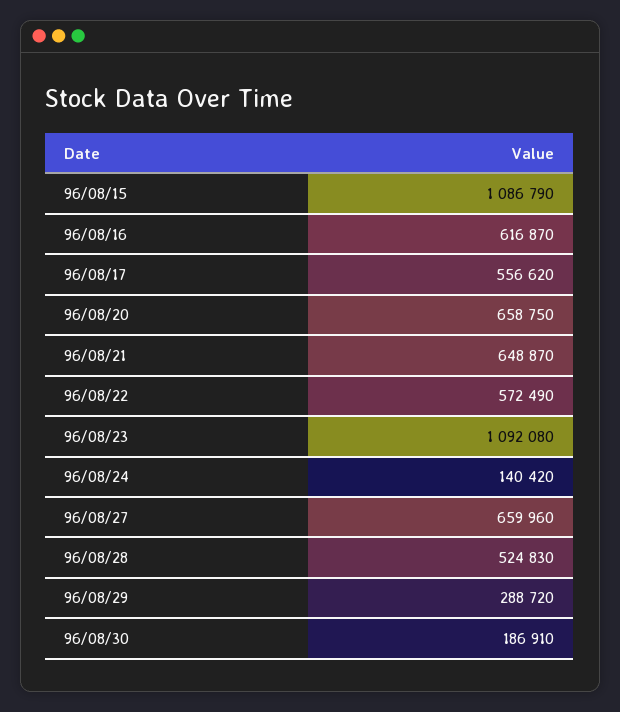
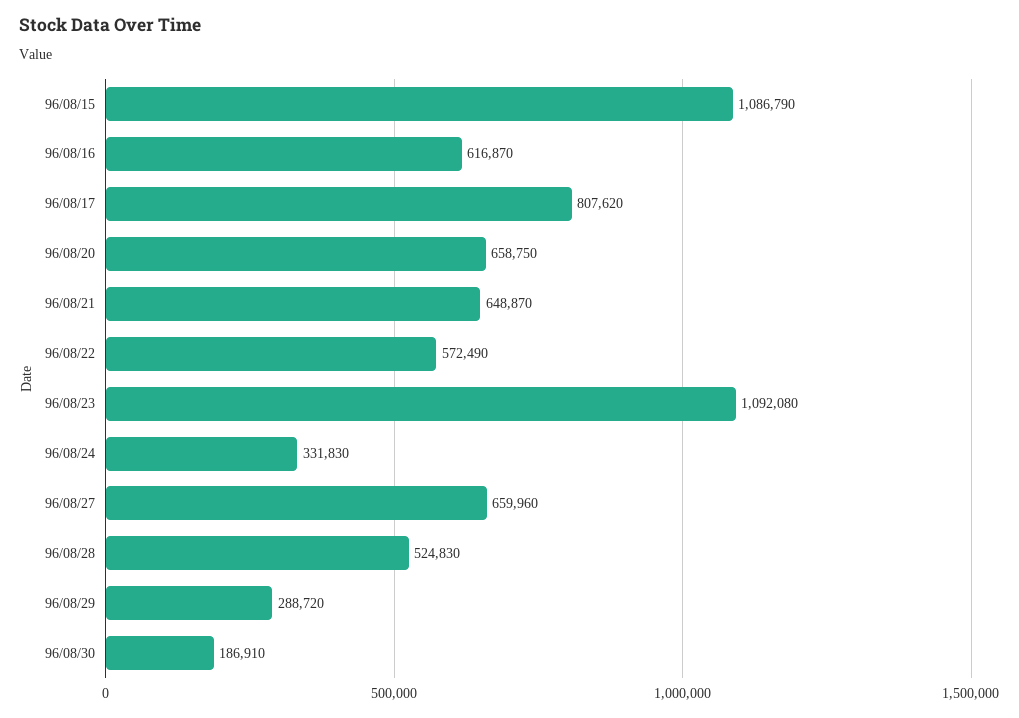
  {
    "96/08/15": 1086790,
    "96/08/16": 616870,
-   "96/08/17": 556620,
+   "96/08/17": 807620,
    "96/08/20": 658750,
    "96/08/21": 648870,
    "96/08/22": 572490,
    "96/08/23": 1092080,
-   "96/08/24": 140420,
+   "96/08/24": 331830,
    "96/08/27": 659960,
    "96/08/28": 524830,
    "96/08/29": 288720,
    "96/08/30": 186910
  }

